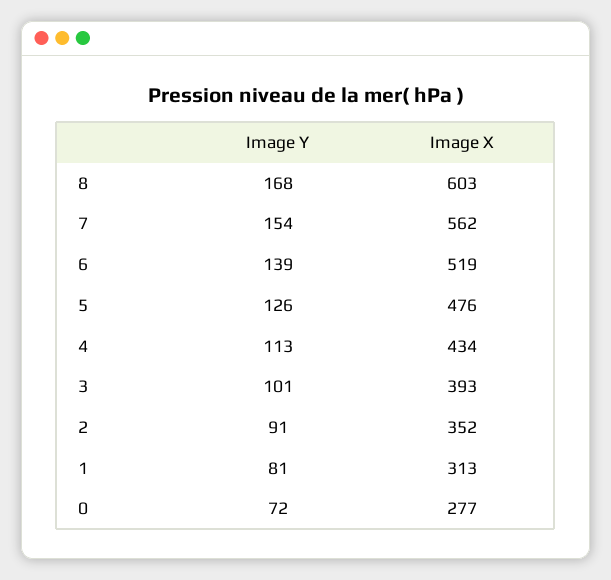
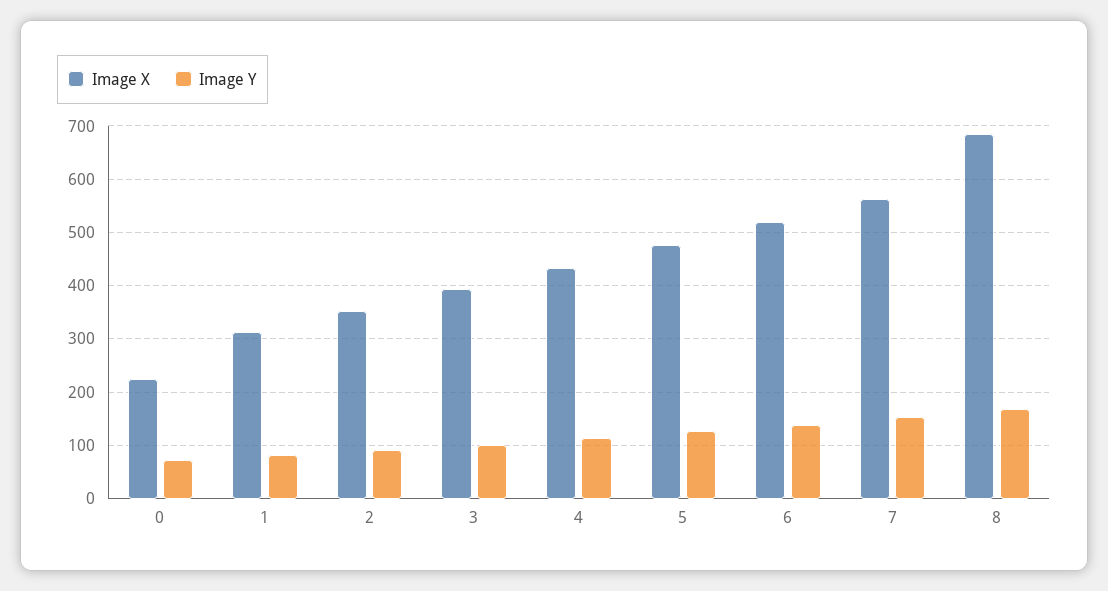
  {
    "Image Y": {
      "8": 168,
      "7": 154,
      "6": 139,
      "5": 126,
      "4": 113,
      "3": 101,
      "2": 91,
      "1": 81,
      "0": 72
    },
    "Image X": {
-     "8": 603,
+     "8": 680,
      "7": 562,
      "6": 519,
      "5": 476,
      "4": 434,
      "3": 393,
      "2": 352,
      "1": 313,
-     "0": 277
+     "0": 220
    }
  }

